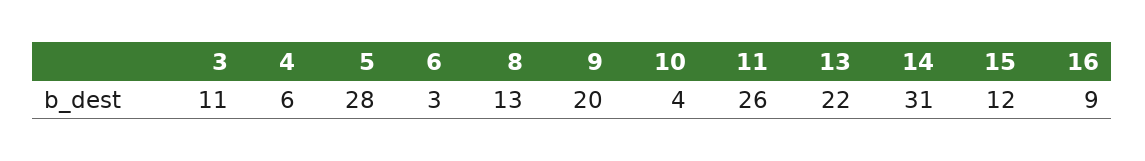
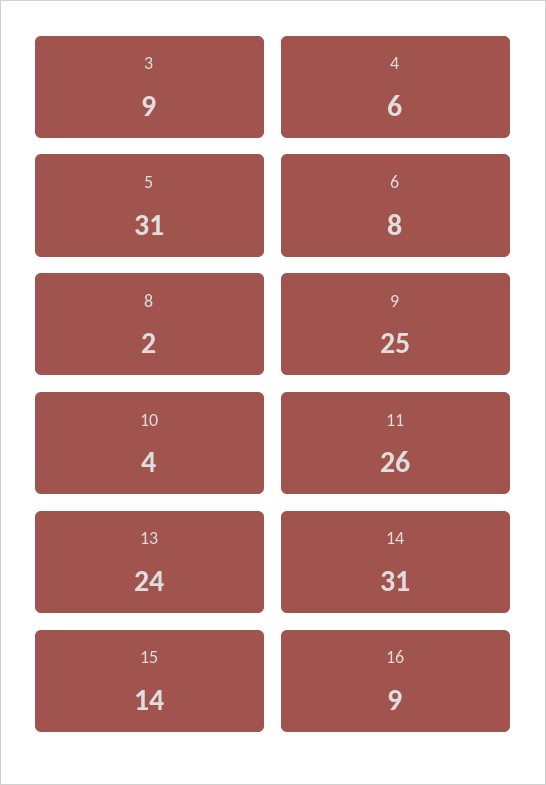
  {
-   "3": 11,
+   "3": 9,
    "4": 6,
-   "5": 28,
+   "5": 31,
-   "6": 3,
+   "6": 8,
-   "8": 13,
+   "8": 2,
-   "9": 20,
+   "9": 25,
    "10": 4,
    "11": 26,
-   "13": 22,
+   "13": 24,
    "14": 31,
-   "15": 12,
+   "15": 14,
    "16": 9
  }

